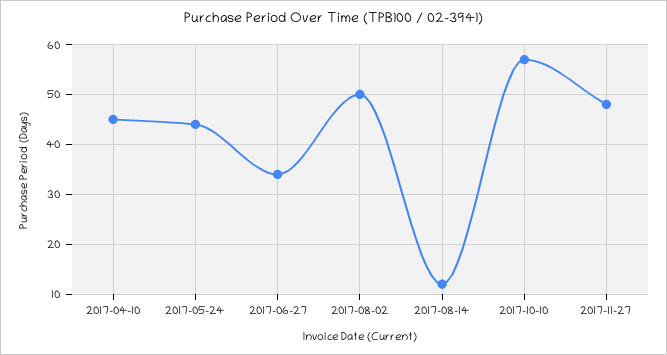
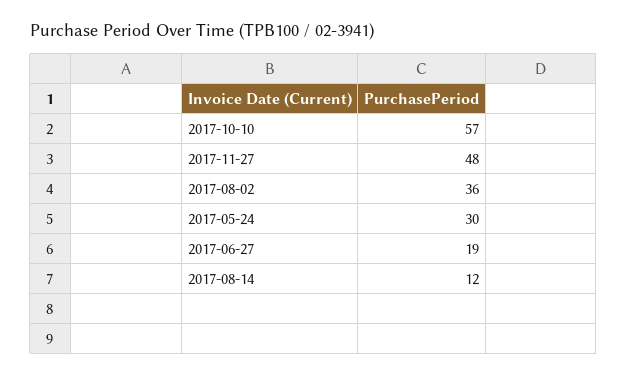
  {
-   "2017-04-10": 45,
-   "2017-05-24": 45,
+   "2017-05-24": 30,
-   "2017-06-27": 35,
+   "2017-06-27": 19,
-   "2017-08-02": 50,
+   "2017-08-02": 36,
    "2017-08-14": 12,
    "2017-10-10": 57,
    "2017-11-27": 48
  }

